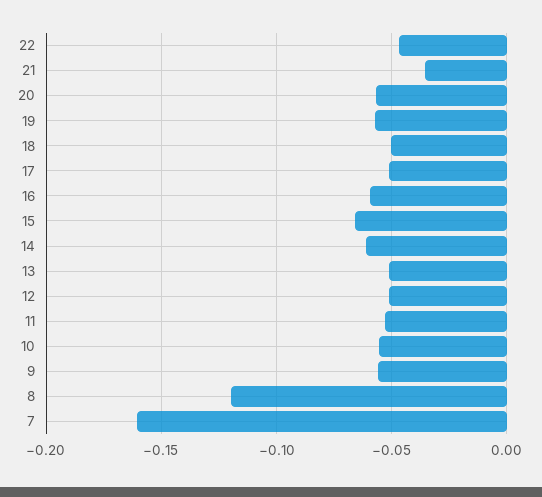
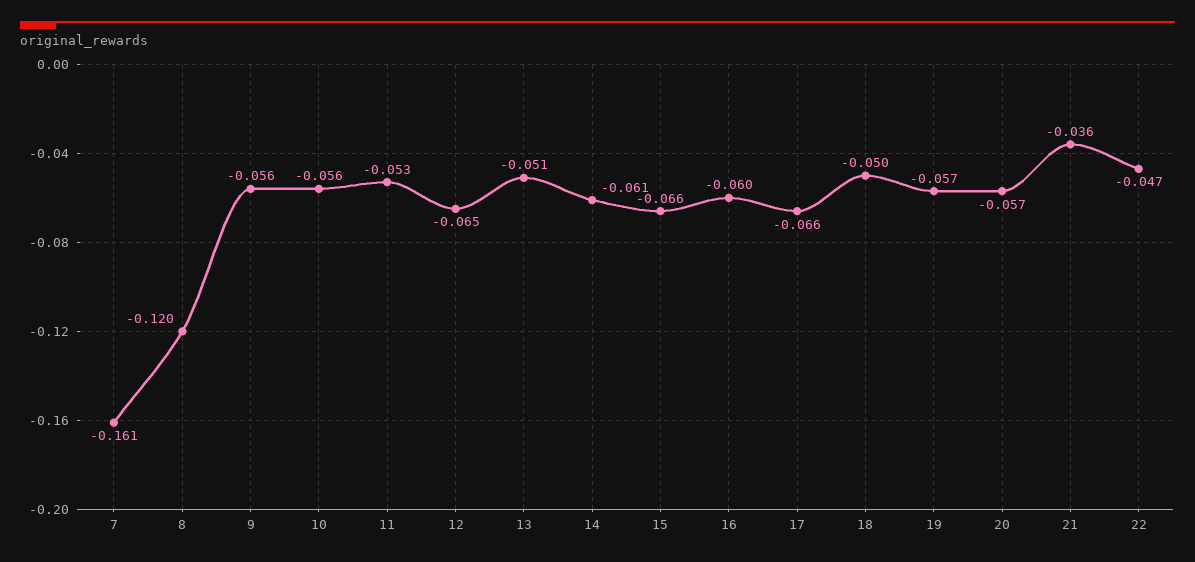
  {
    "22": -0.047,
    "21": -0.036,
    "20": -0.057,
    "19": -0.057,
    "18": -0.05,
-   "17": -0.05,
+   "17": -0.066,
    "16": -0.06,
    "15": -0.066,
    "14": -0.061,
    "13": -0.051,
-   "12": -0.05,
+   "12": -0.065,
    "11": -0.053,
    "10": -0.056,
    "9": -0.056,
    "8": -0.12,
    "7": -0.161
  }

